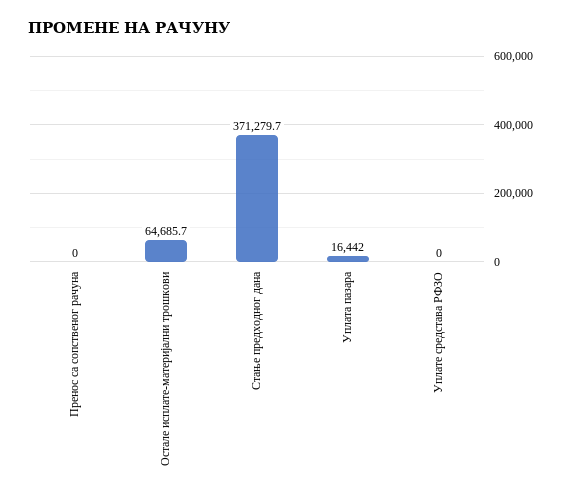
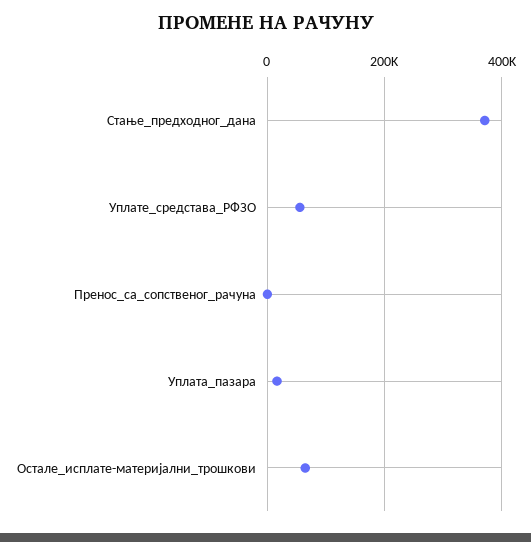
  {
    "Пренос са сопственог рачуна": 0,
    "Остале исплате-материјални трошкови": 64685.7,
    "Стање предходног дана": 371279.7,
    "Уплата пазара": 16442,
-   "Уплате средстава РФЗО": 0
+   "Уплате средстава РФЗО": 60000
  }

